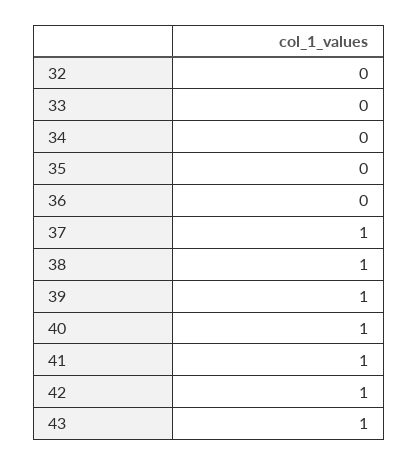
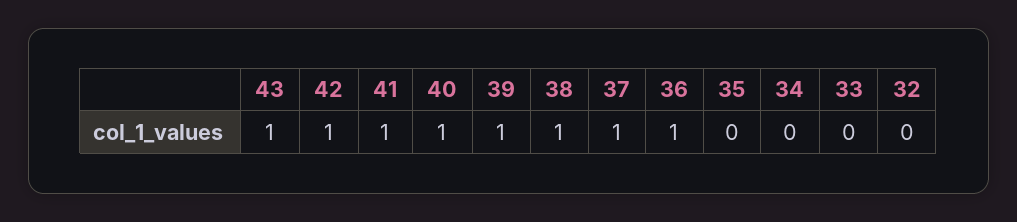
  {
    "32": 0,
    "33": 0,
    "34": 0,
    "35": 0,
-   "36": 0,
+   "36": 1,
    "37": 1,
    "38": 1,
    "39": 1,
    "40": 1,
    "41": 1,
    "42": 1,
    "43": 1
  }

